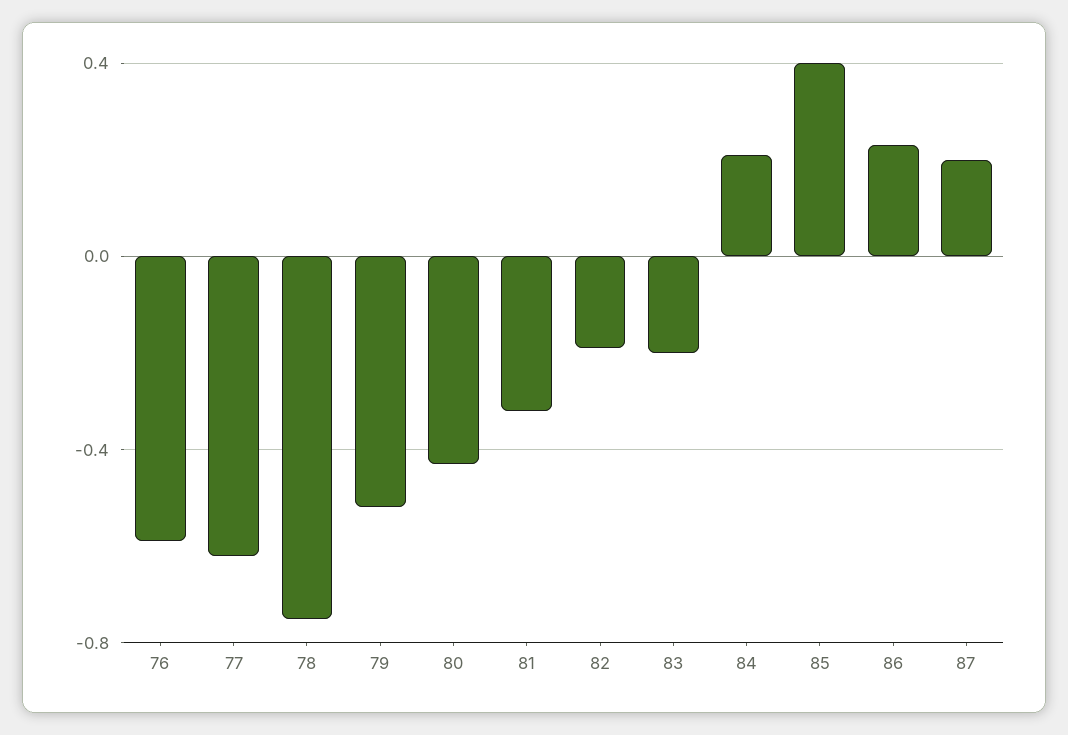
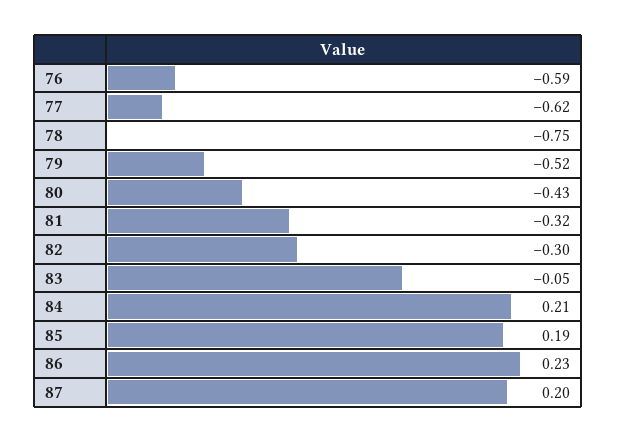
  {
    "76": -0.59,
    "77": -0.62,
    "78": -0.75,
    "79": -0.52,
    "80": -0.43,
    "81": -0.32,
-   "82": -0.2,
+   "82": -0.3,
-   "83": -0.2,
+   "83": -0.05,
    "84": 0.21,
-   "85": 0.4,
+   "85": 0.19,
    "86": 0.23,
    "87": 0.2
  }

